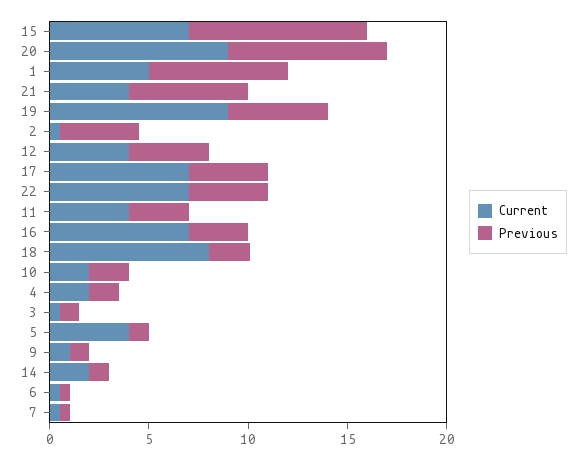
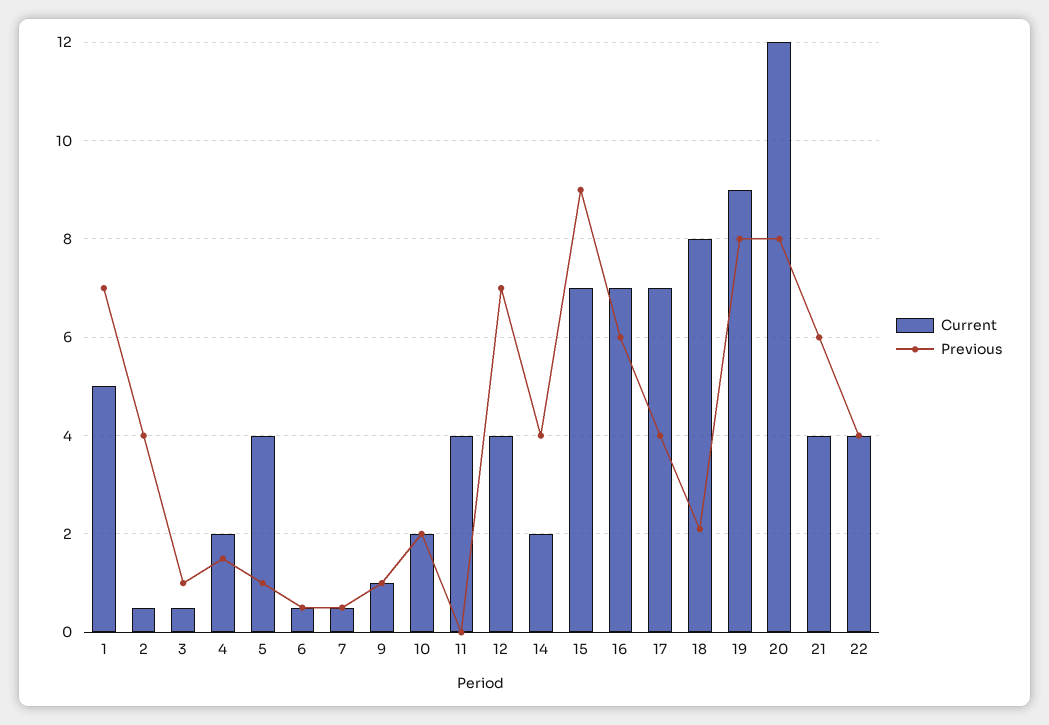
  {
    "Current": {
      "15": 7,
-     "20": 9,
+     "20": 12,
      "1": 5,
      "21": 4,
      "19": 9,
      "2": 0.5,
      "12": 4,
      "17": 7,
-     "22": 7,
+     "22": 4,
      "11": 4,
      "16": 7,
      "18": 8,
      "10": 2,
      "4": 2,
      "3": 0.5,
      "5": 4,
      "9": 1,
      "14": 2,
      "6": 0.5,
      "7": 0.5
    },
    "Previous": {
      "15": 9,
      "20": 8,
      "1": 7,
      "21": 6,
-     "19": 5,
+     "19": 8,
      "2": 4,
-     "12": 4,
+     "12": 7,
      "17": 4,
      "22": 4,
-     "11": 3,
+     "11": 0,
-     "16": 3,
+     "16": 6,
      "18": 2,
      "10": 2,
      "4": 1.5,
      "3": 1,
      "5": 1,
      "9": 1,
-     "14": 1,
+     "14": 4,
      "6": 0.5,
      "7": 0.5
    }
  }

